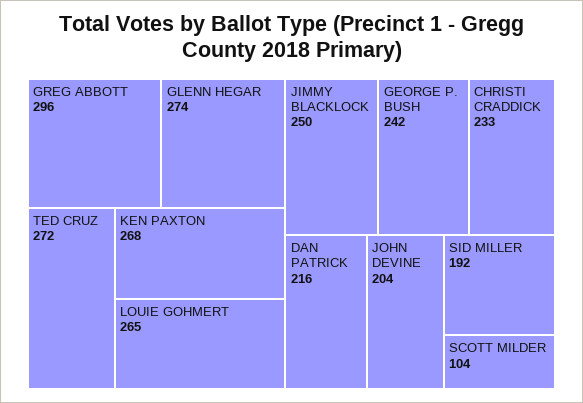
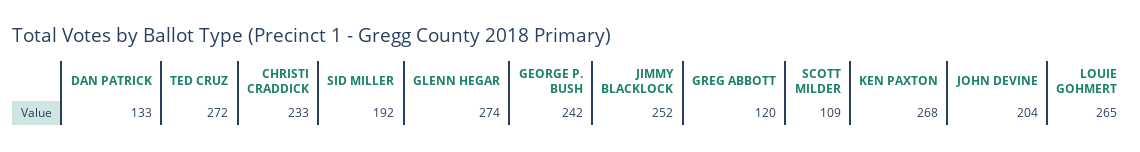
  {
-   "GREG ABBOTT": 296,
+   "GREG ABBOTT": 120,
    "GLENN HEGAR": 274,
    "TED CRUZ": 272,
    "KEN PAXTON": 268,
    "LOUIE GOHMERT": 265,
-   "JIMMY BLACKLOCK": 250,
+   "JIMMY BLACKLOCK": 252,
    "GEORGE P. BUSH": 242,
    "CHRISTI CRADDICK": 233,
-   "DAN PATRICK": 216,
+   "DAN PATRICK": 133,
    "JOHN DEVINE": 204,
    "SID MILLER": 192,
-   "SCOTT MILDER": 104
+   "SCOTT MILDER": 109
  }

